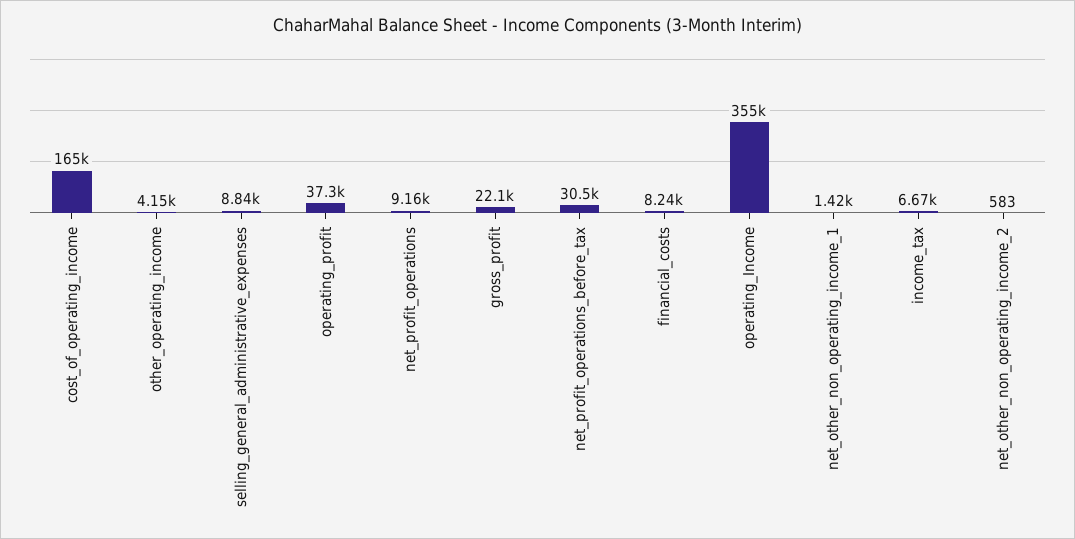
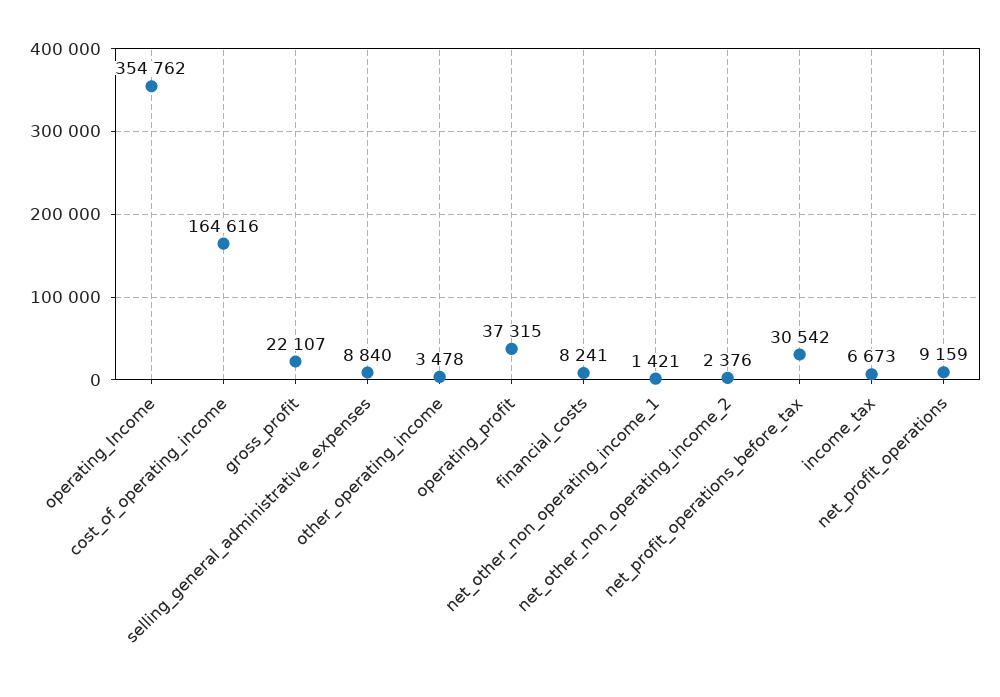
  {
    "cost_of_operating_income": 164616,
-   "other_operating_income": 4150,
+   "other_operating_income": 3478,
    "selling_general_administrative_expenses": 8840,
    "operating_profit": 37315,
    "net_profit_operations": 9159,
    "gross_profit": 22107,
    "net_profit_operations_before_tax": 30542,
    "financial_costs": 8241,
    "operating_Income": 354762,
    "net_other_non_operating_income_1": 1421,
    "income_tax": 6673,
-   "net_other_non_operating_income_2": 583
+   "net_other_non_operating_income_2": 2376
  }

